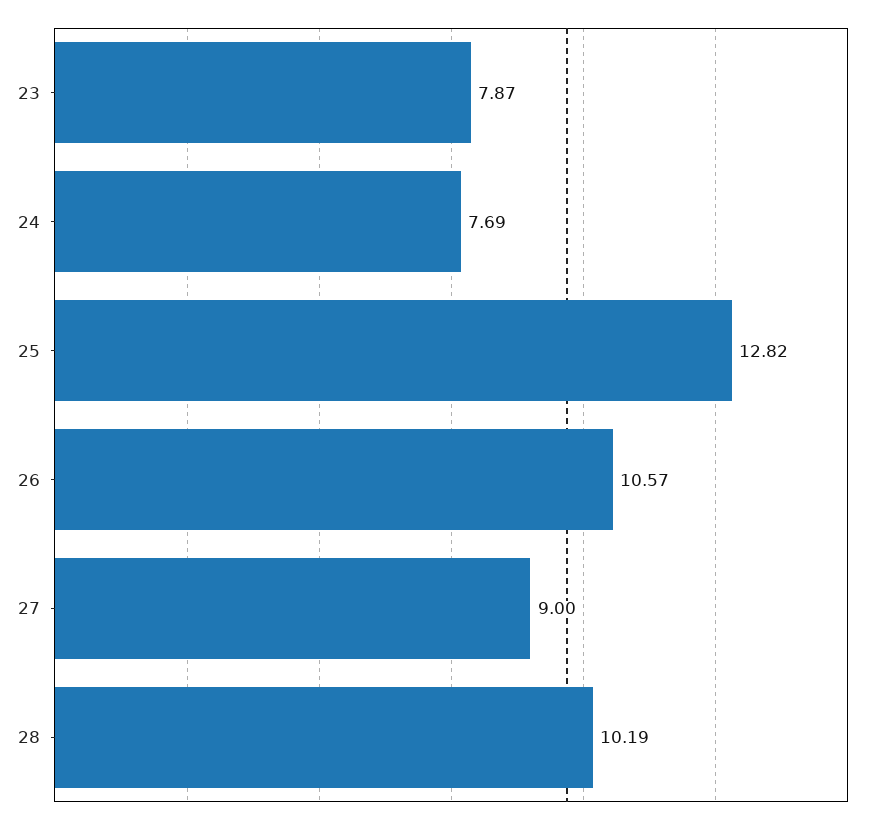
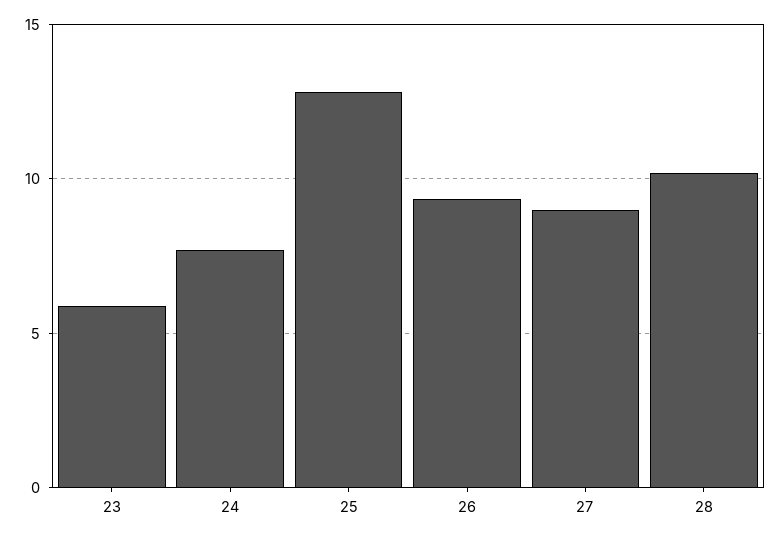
  {
-   "23": 7.87,
+   "23": 6,
    "24": 7.69,
    "25": 12.82,
-   "26": 10.57,
+   "26": 9.5,
    "27": 9,
    "28": 10.19
  }

